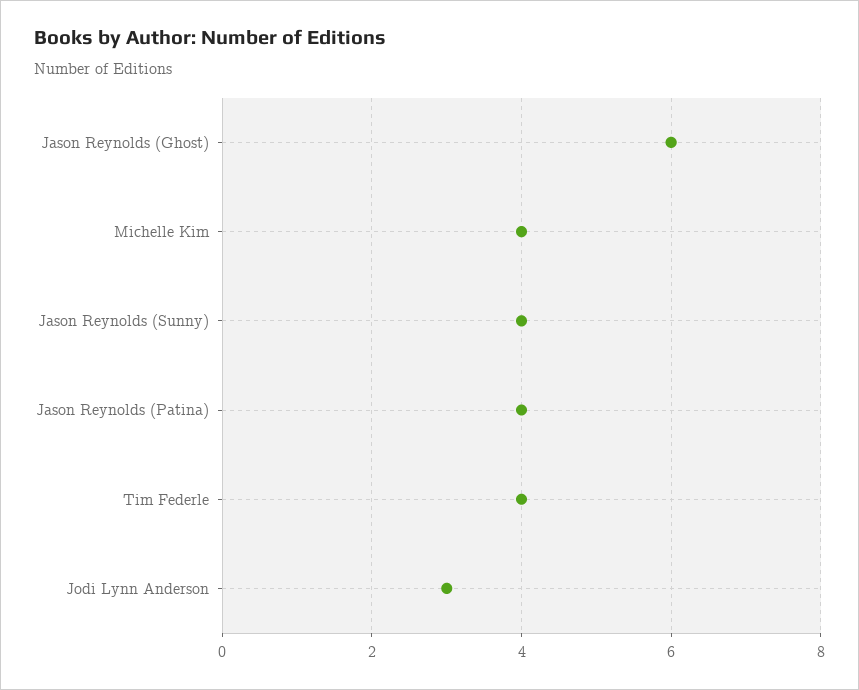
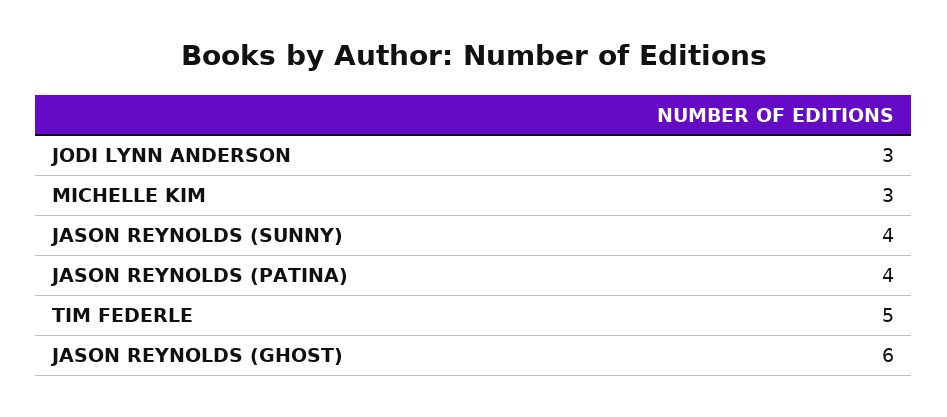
  {
    "Jason Reynolds (Ghost)": 6,
-   "Michelle Kim": 4,
+   "Michelle Kim": 3,
    "Jason Reynolds (Sunny)": 4,
    "Jason Reynolds (Patina)": 4,
-   "Tim Federle": 4,
+   "Tim Federle": 5,
    "Jodi Lynn Anderson": 3
  }

